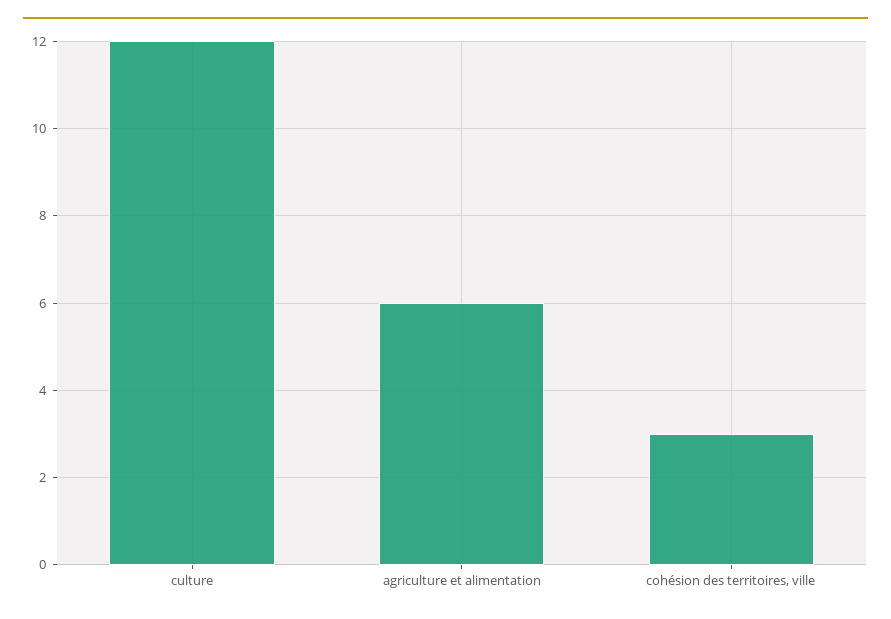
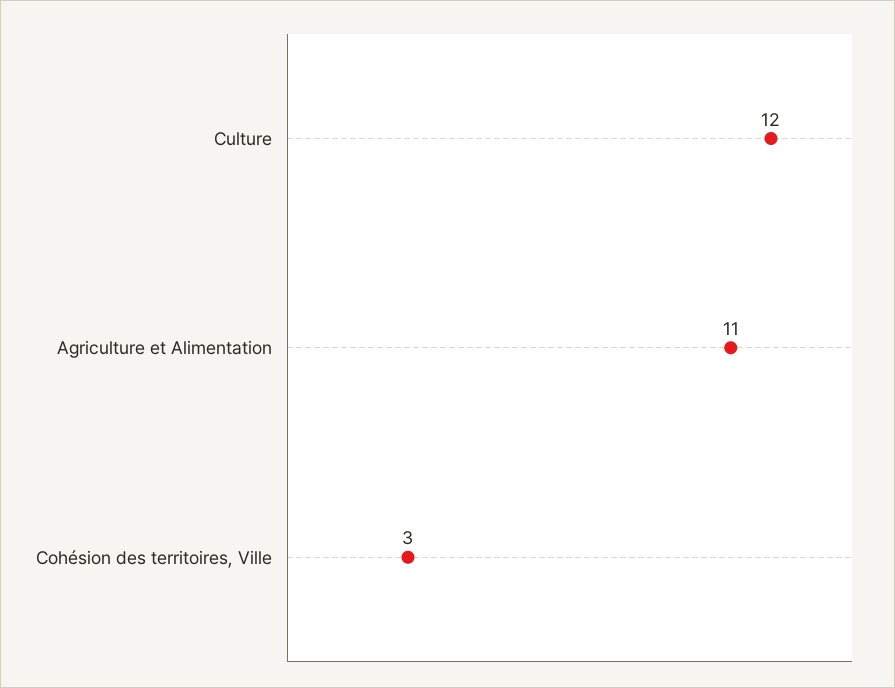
  {
    "culture": 12,
-   "agriculture et alimentation": 6,
+   "agriculture et alimentation": 11,
    "cohésion des territoires, ville": 3
  }

